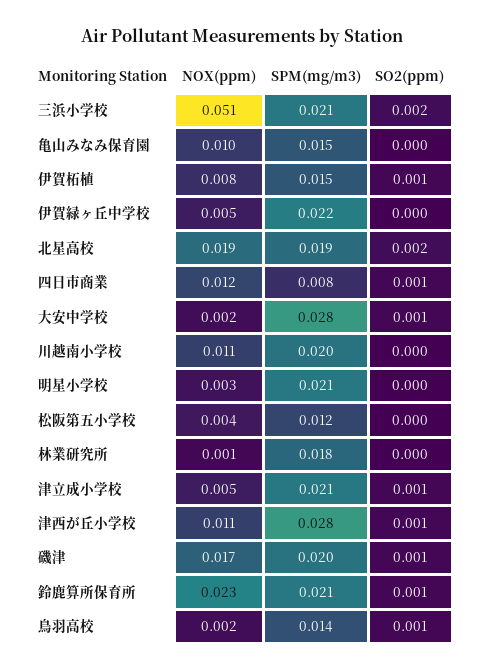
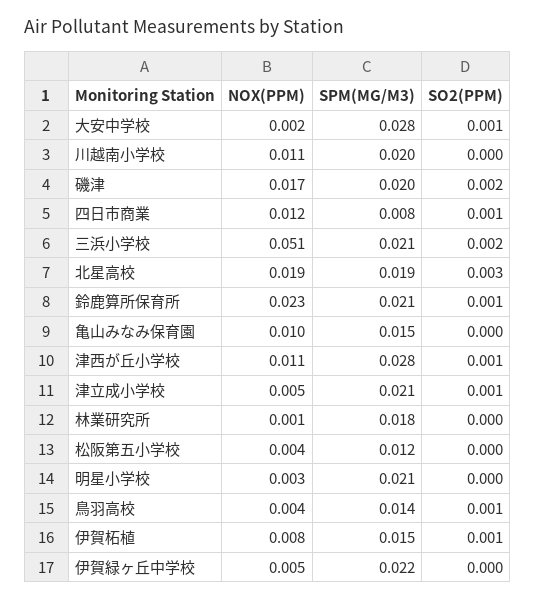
  {
    "NOX(ppm)": {
      "三浜小学校": 0.051,
      "亀山みなみ保育園": 0.01,
      "伊賀柘植": 0.008,
      "伊賀緑ヶ丘中学校": 0.005,
      "北星高校": 0.019,
      "四日市商業": 0.012,
      "大安中学校": 0.002,
      "川越南小学校": 0.011,
      "明星小学校": 0.003,
      "松阪第五小学校": 0.004,
      "林業研究所": 0.001,
      "津立成小学校": 0.005,
      "津西が丘小学校": 0.011,
      "磯津": 0.017,
      "鈴鹿算所保育所": 0.023,
-     "鳥羽高校": 0.002
+     "鳥羽高校": 0.004
    },
    "SPM(mg/m3)": {
      "三浜小学校": 0.021,
      "亀山みなみ保育園": 0.015,
      "伊賀柘植": 0.015,
      "伊賀緑ヶ丘中学校": 0.022,
      "北星高校": 0.019,
      "四日市商業": 0.008,
      "大安中学校": 0.028,
      "川越南小学校": 0.02,
      "明星小学校": 0.021,
      "松阪第五小学校": 0.012,
      "林業研究所": 0.018,
      "津立成小学校": 0.021,
      "津西が丘小学校": 0.028,
      "磯津": 0.02,
      "鈴鹿算所保育所": 0.021,
      "鳥羽高校": 0.014
    },
    "SO2(ppm)": {
      "三浜小学校": 0.002,
      "亀山みなみ保育園": 0,
      "伊賀柘植": 0.001,
      "伊賀緑ヶ丘中学校": 0,
-     "北星高校": 0.002,
+     "北星高校": 0.003,
      "四日市商業": 0.001,
      "大安中学校": 0.001,
      "川越南小学校": 0,
      "明星小学校": 0,
      "松阪第五小学校": 0,
      "林業研究所": 0,
      "津立成小学校": 0.001,
      "津西が丘小学校": 0.001,
-     "磯津": 0.001,
+     "磯津": 0.002,
      "鈴鹿算所保育所": 0.001,
      "鳥羽高校": 0.001
    }
  }

